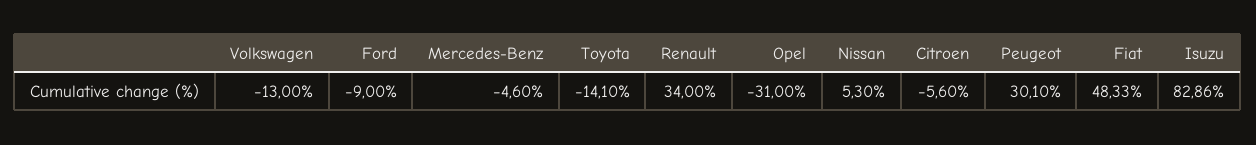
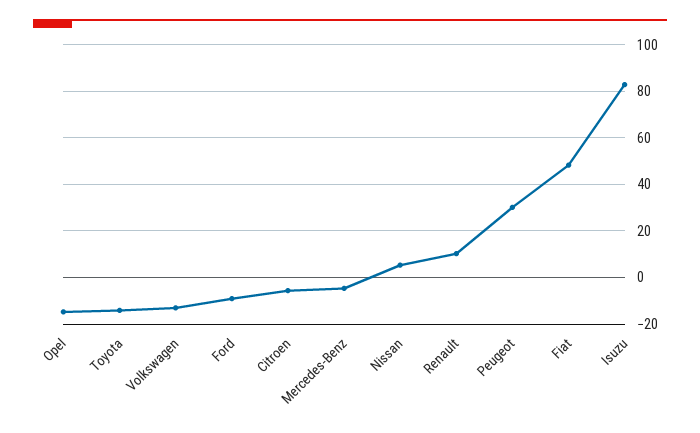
  {
    "Volkswagen": -13,
    "Ford": -9,
    "Mercedes-Benz": -4.6,
    "Toyota": -14.1,
-   "Renault": 34,
+   "Renault": 10,
-   "Opel": -31,
+   "Opel": -15,
    "Nissan": 5.3,
    "Citroen": -5.6,
    "Peugeot": 30.1,
    "Fiat": 48.33,
    "Isuzu": 82.86
  }

